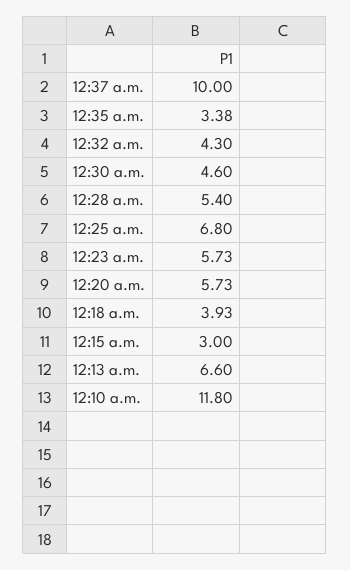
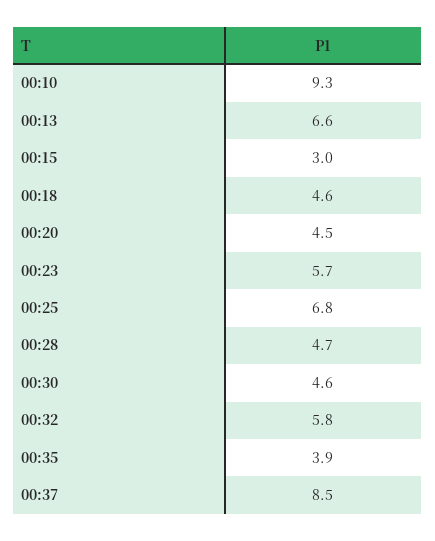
  {
-   "12:37 a.m.": 10,
+   "12:37 a.m.": 8.5,
-   "12:35 a.m.": 3.38,
+   "12:35 a.m.": 3.9,
-   "12:32 a.m.": 4.3,
+   "12:32 a.m.": 5.8,
    "12:30 a.m.": 4.6,
-   "12:28 a.m.": 5.4,
+   "12:28 a.m.": 4.7,
    "12:25 a.m.": 6.8,
    "12:23 a.m.": 5.73,
-   "12:20 a.m.": 5.73,
+   "12:20 a.m.": 4.5,
-   "12:18 a.m.": 3.93,
+   "12:18 a.m.": 4.6,
    "12:15 a.m.": 3,
    "12:13 a.m.": 6.6,
-   "12:10 a.m.": 11.8
+   "12:10 a.m.": 9.3
  }

